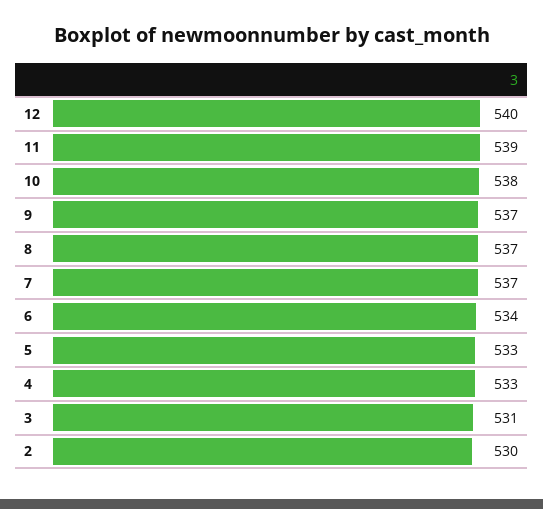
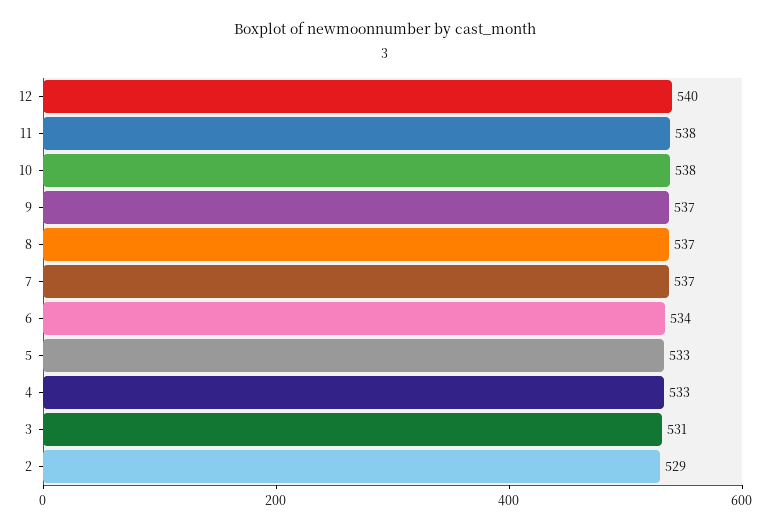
  {
    "12": 540,
-   "11": 539,
+   "11": 538,
    "10": 538,
    "9": 537,
    "8": 537,
    "7": 537,
    "6": 534,
    "5": 533,
    "4": 533,
    "3": 531,
-   "2": 530
+   "2": 529
  }

